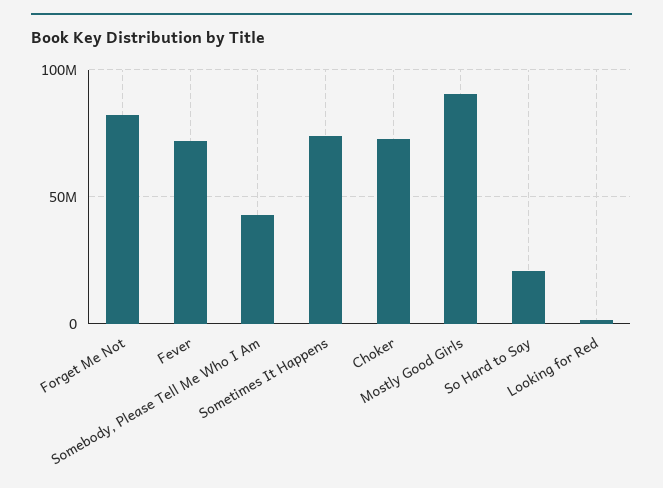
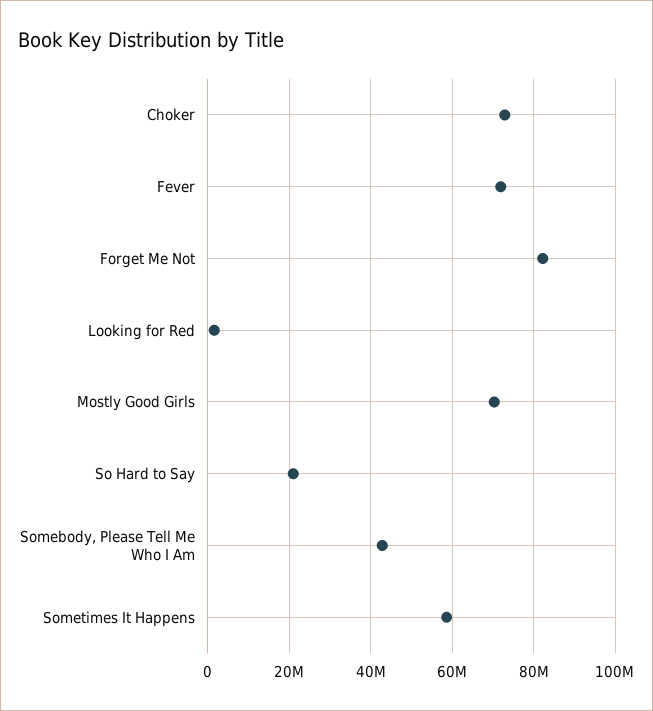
  {
    "Forget Me Not": 82000000,
    "Fever": 72000000,
    "Somebody, Please Tell Me Who I Am": 42000000,
-   "Sometimes It Happens": 75000000,
+   "Sometimes It Happens": 58000000,
    "Choker": 72000000,
-   "Mostly Good Girls": 90000000,
+   "Mostly Good Girls": 70000000,
    "So Hard to Say": 20000000,
    "Looking for Red": 2000000
  }

